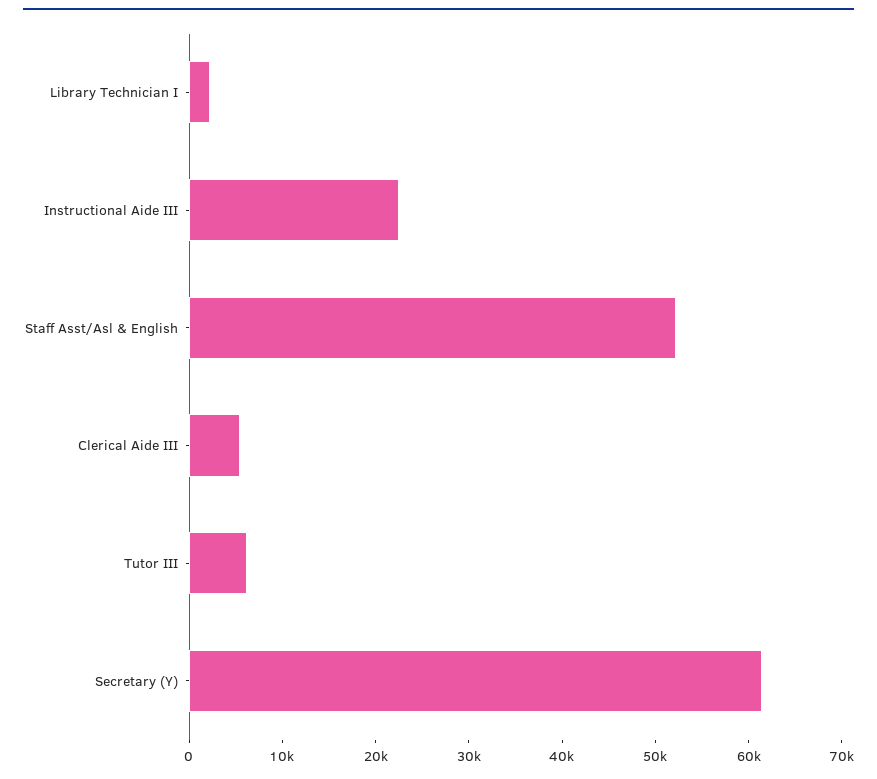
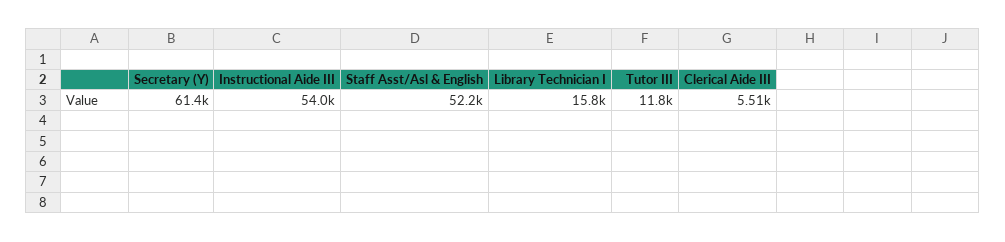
  {
-   "Library Technician I": 2000,
+   "Library Technician I": 15800,
-   "Instructional Aide III": 22000,
+   "Instructional Aide III": 54000,
    "Staff Asst/Asl & English": 52200,
    "Clerical Aide III": 5510,
-   "Tutor III": 6000,
+   "Tutor III": 11800,
    "Secretary (Y)": 61400
  }

